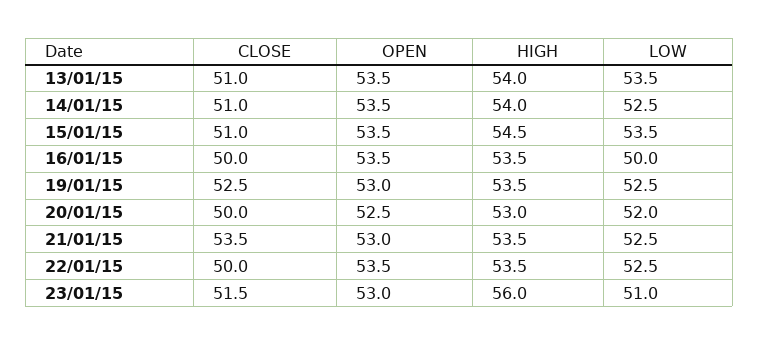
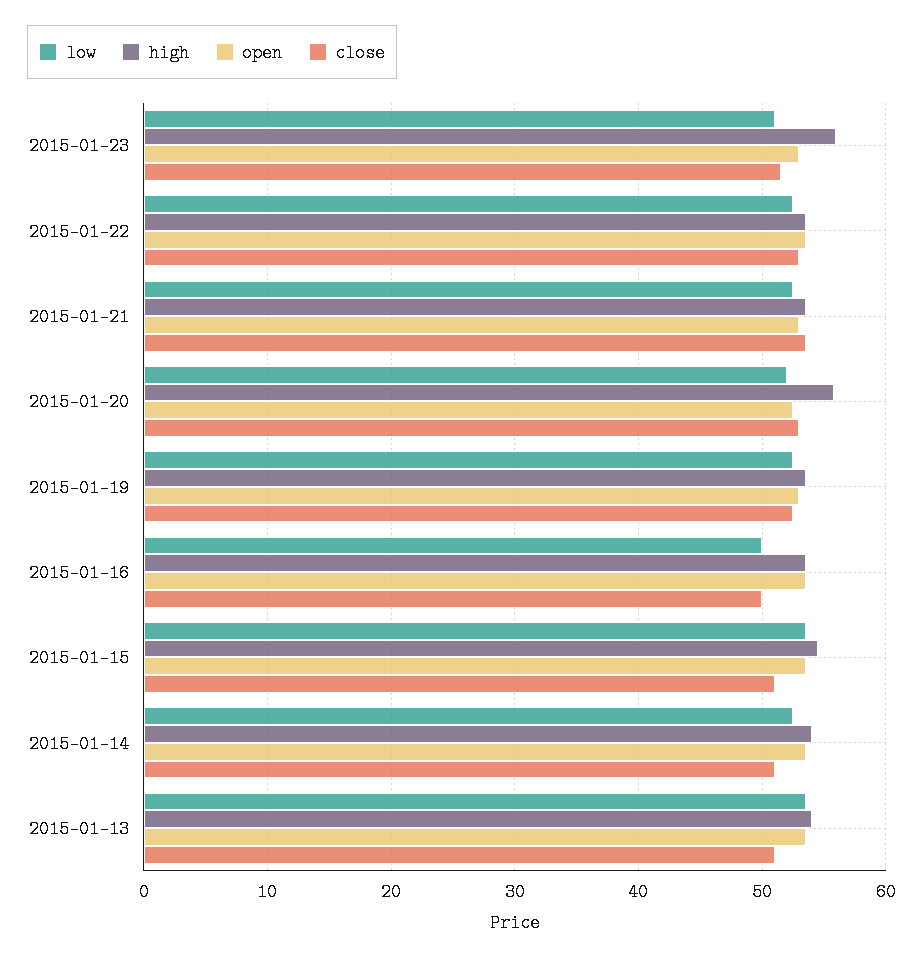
  {
    "CLOSE": {
      "13/01/15": 51,
      "14/01/15": 51,
      "15/01/15": 51,
      "16/01/15": 50,
      "19/01/15": 52.5,
-     "20/01/15": 50,
+     "20/01/15": 53,
      "21/01/15": 53.5,
-     "22/01/15": 50,
+     "22/01/15": 53,
      "23/01/15": 51.5
    },
    "OPEN": {
      "13/01/15": 53.5,
      "14/01/15": 53.5,
      "15/01/15": 53.5,
      "16/01/15": 53.5,
      "19/01/15": 53,
      "20/01/15": 52.5,
      "21/01/15": 53,
      "22/01/15": 53.5,
      "23/01/15": 53
    },
    "HIGH": {
      "13/01/15": 54,
      "14/01/15": 54,
      "15/01/15": 54.5,
      "16/01/15": 53.5,
      "19/01/15": 53.5,
-     "20/01/15": 53,
+     "20/01/15": 56,
      "21/01/15": 53.5,
      "22/01/15": 53.5,
      "23/01/15": 56
    },
    "LOW": {
      "13/01/15": 53.5,
      "14/01/15": 52.5,
      "15/01/15": 53.5,
      "16/01/15": 50,
      "19/01/15": 52.5,
      "20/01/15": 52,
      "21/01/15": 52.5,
      "22/01/15": 52.5,
      "23/01/15": 51
    }
  }

